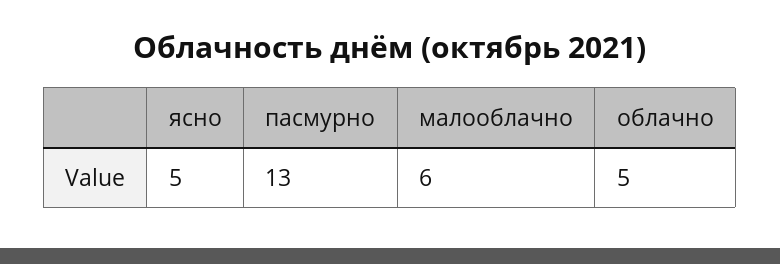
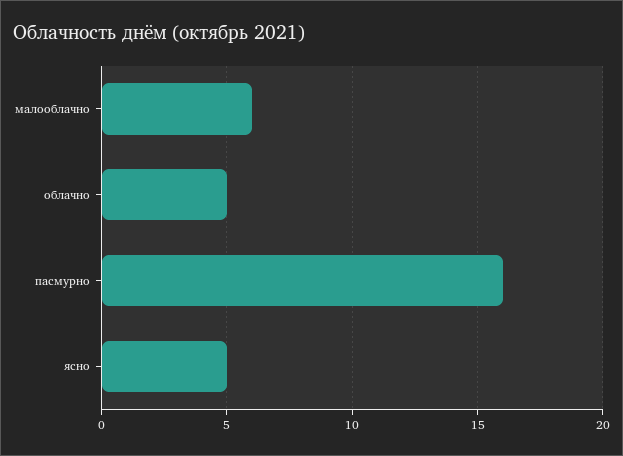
  {
    "ясно": 5,
-   "пасмурно": 13,
+   "пасмурно": 16,
    "малооблачно": 6,
    "облачно": 5
  }

